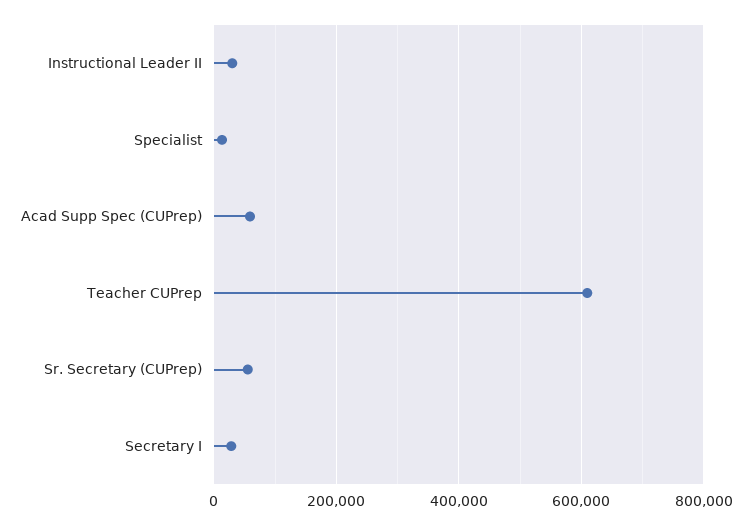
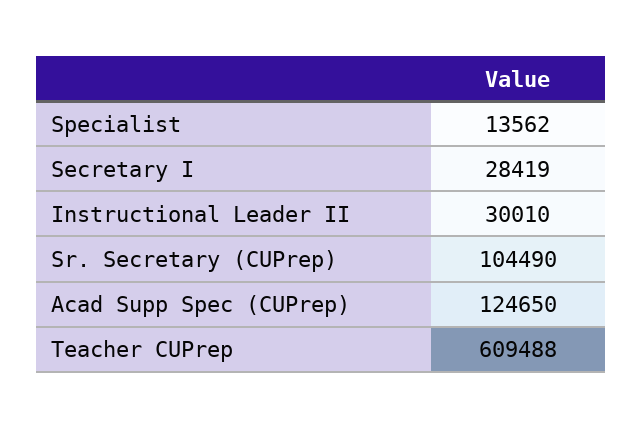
  {
    "Instructional Leader II": 30010,
    "Specialist": 13562,
-   "Acad Supp Spec (CUPrep)": 60000,
+   "Acad Supp Spec (CUPrep)": 124650,
    "Teacher CUPrep": 609488,
-   "Sr. Secretary (CUPrep)": 60000,
+   "Sr. Secretary (CUPrep)": 104490,
    "Secretary I": 28419
  }

